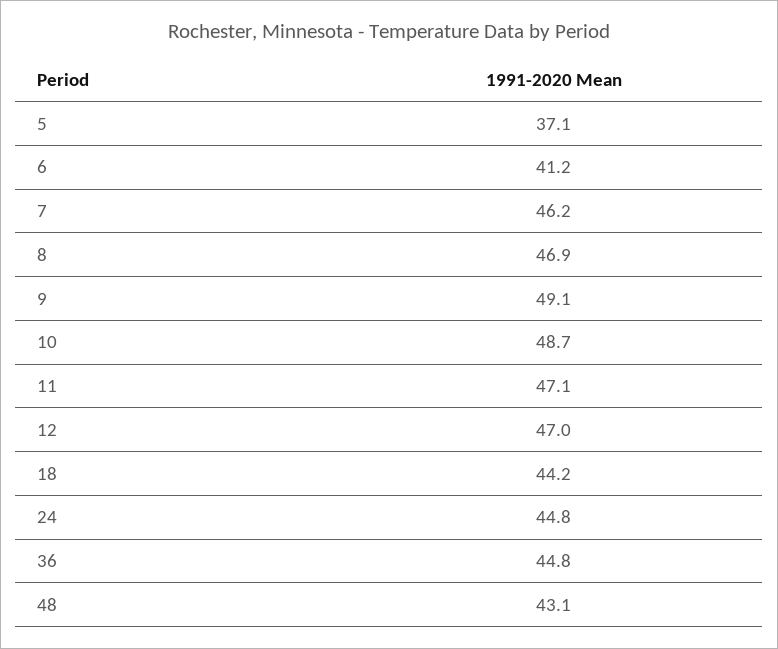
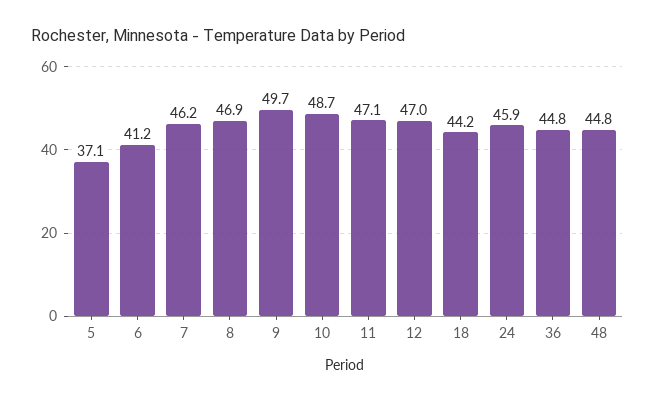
  {
    "5": 37.1,
    "6": 41.2,
    "7": 46.2,
    "8": 46.9,
-   "9": 49.1,
+   "9": 49.7,
    "10": 48.7,
    "11": 47.1,
    "12": 47,
    "18": 44.2,
-   "24": 44.8,
+   "24": 45.9,
    "36": 44.8,
-   "48": 43.1
+   "48": 44.8
  }

